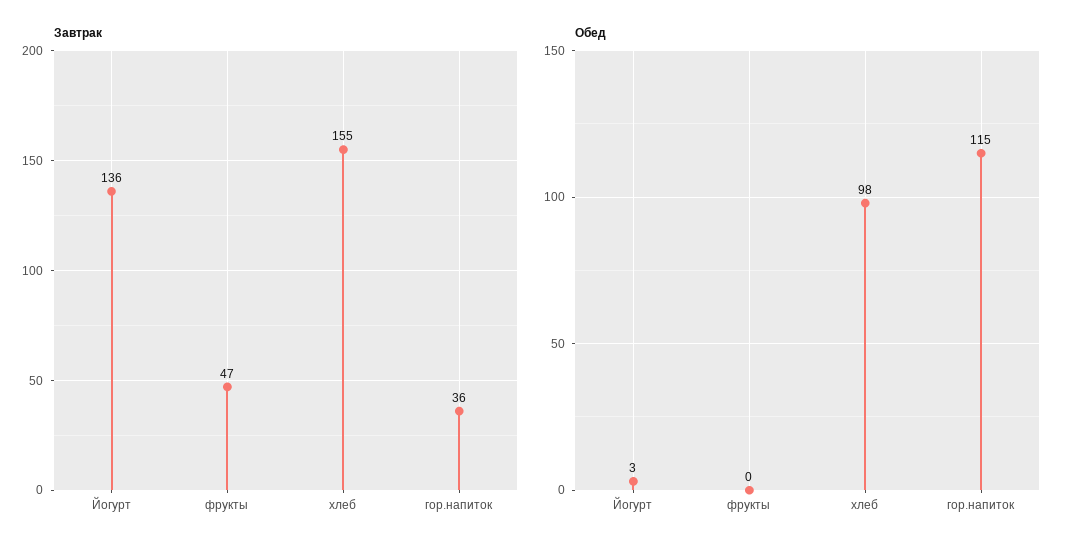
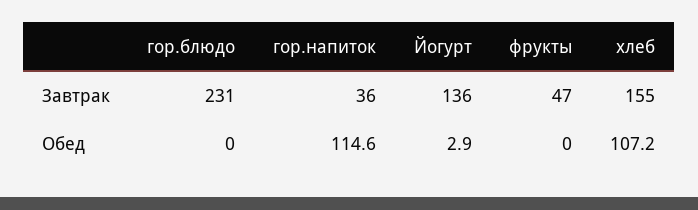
  {
    "Завтрак": {
      "Йогурт": 136,
      "фрукты": 47,
      "хлеб": 155,
-     "гор.напиток": 36
+     "гор.напиток": 36,
+     "гор.блюдо": 231
    },
    "Обед": {
      "Йогурт": 2.9,
      "фрукты": 0,
-     "хлеб": 98,
+     "хлеб": 107.2,
-     "гор.напиток": 114.6
+     "гор.напиток": 114.6,
+     "гор.блюдо": 0
    }
  }

